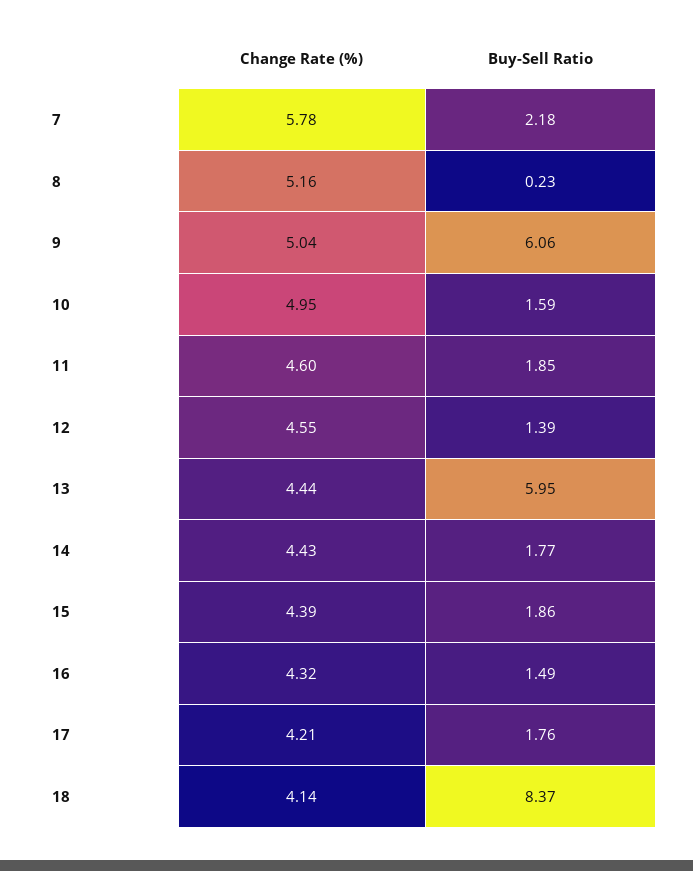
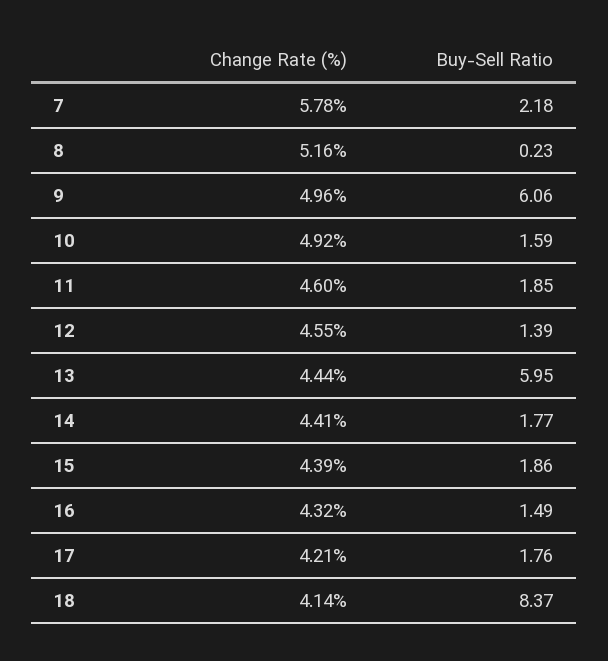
  {
    "Change Rate (%)": {
      "7": 5.78,
      "8": 5.16,
-     "9": 5.04,
+     "9": 4.96,
-     "10": 4.95,
+     "10": 4.92,
      "11": 4.6,
      "12": 4.55,
      "13": 4.44,
-     "14": 4.43,
+     "14": 4.41,
      "15": 4.39,
      "16": 4.32,
      "17": 4.21,
      "18": 4.14
    },
    "Buy-Sell Ratio": {
      "7": 2.18,
      "8": 0.23,
      "9": 6.06,
      "10": 1.59,
      "11": 1.85,
      "12": 1.39,
      "13": 5.95,
      "14": 1.77,
      "15": 1.86,
      "16": 1.49,
      "17": 1.76,
      "18": 8.37
    }
  }

